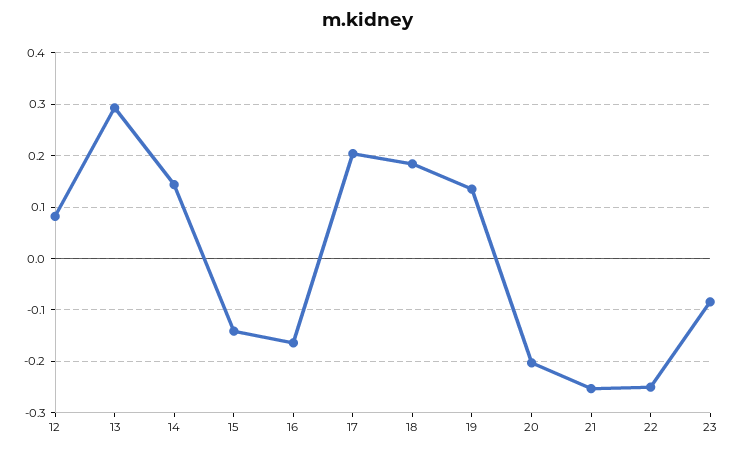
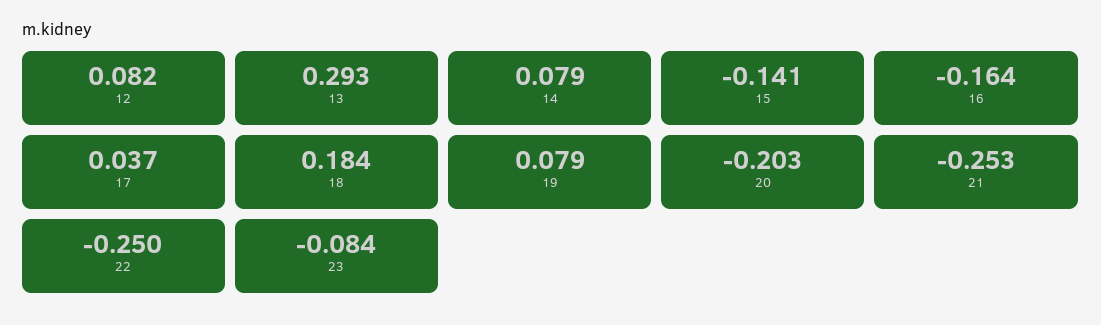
  {
    "12": 0.082,
    "13": 0.293,
-   "14": 0.14,
+   "14": 0.079,
    "15": -0.141,
    "16": -0.164,
-   "17": 0.2,
+   "17": 0.037,
    "18": 0.184,
-   "19": 0.14,
+   "19": 0.079,
    "20": -0.203,
    "21": -0.253,
    "22": -0.25,
    "23": -0.084
  }

